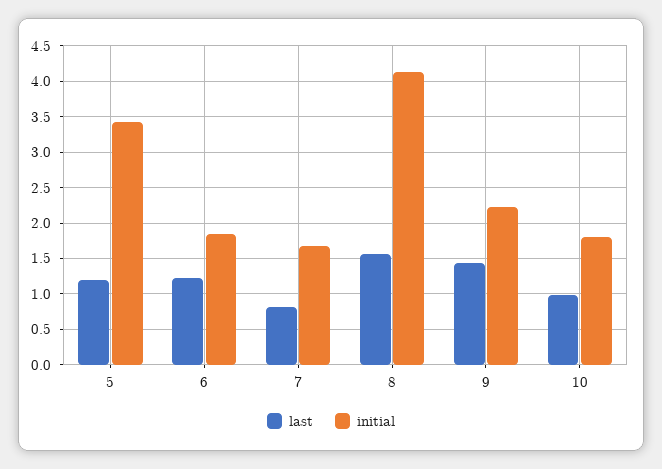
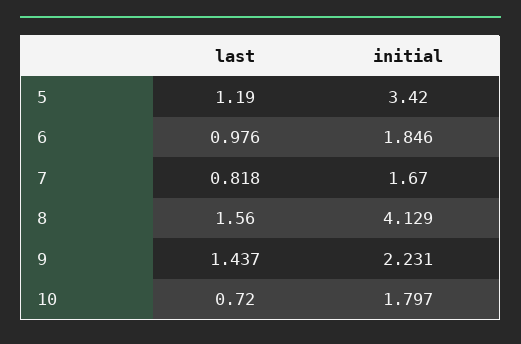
  {
    "last": {
      "5": 1.19,
-     "6": 1.2,
+     "6": 0.976,
      "7": 0.818,
      "8": 1.56,
      "9": 1.437,
-     "10": 1
+     "10": 0.72
    },
    "initial": {
      "5": 3.42,
      "6": 1.846,
      "7": 1.67,
      "8": 4.129,
      "9": 2.231,
      "10": 1.797
    }
  }

